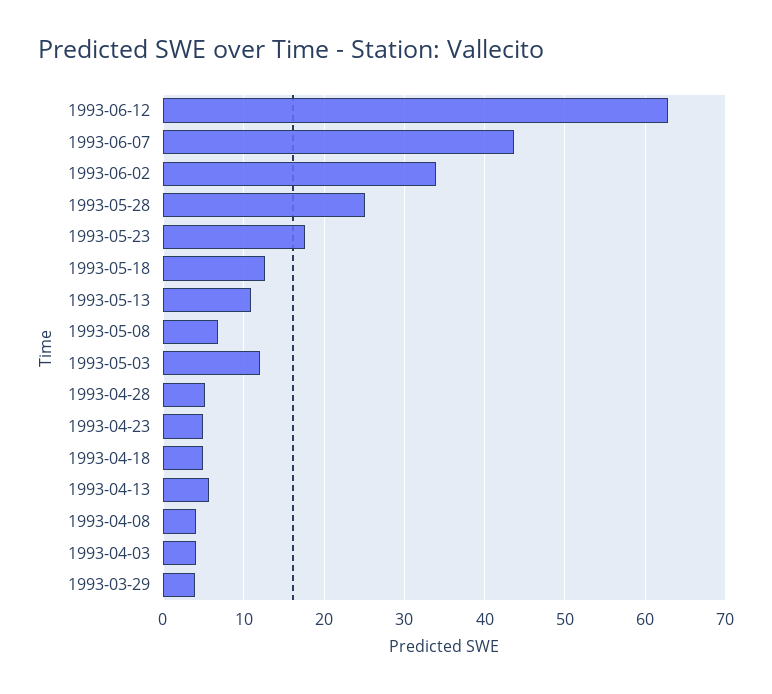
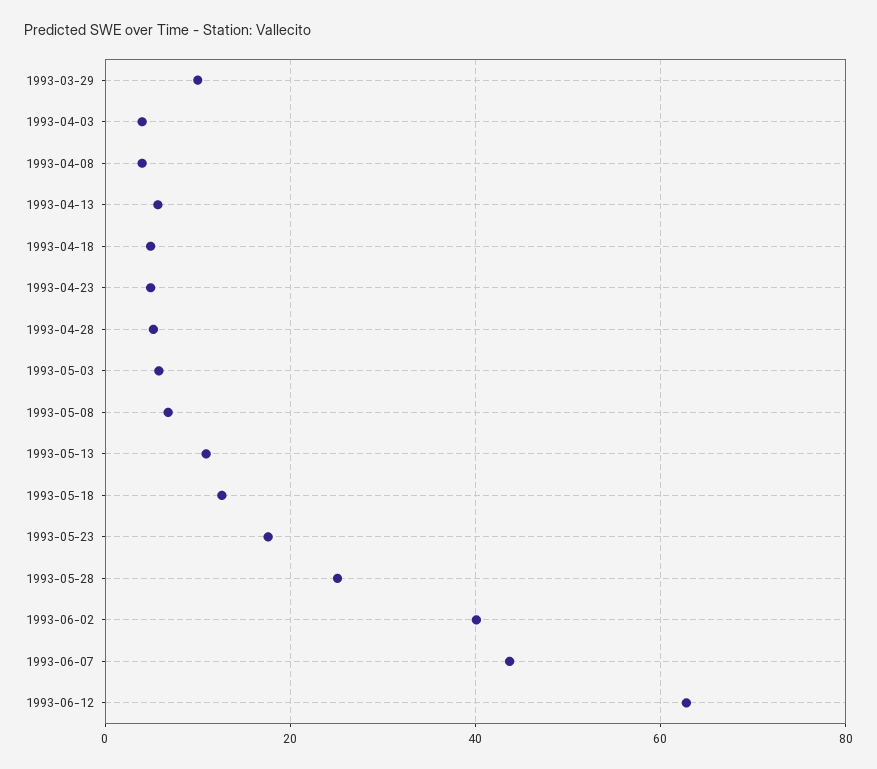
  {
    "1993-06-12": 63,
    "1993-06-07": 44,
-   "1993-06-02": 34,
+   "1993-06-02": 40,
    "1993-05-28": 25,
    "1993-05-23": 18,
    "1993-05-18": 13,
    "1993-05-13": 11,
    "1993-05-08": 7,
-   "1993-05-03": 12,
+   "1993-05-03": 6,
    "1993-04-28": 5,
    "1993-04-23": 5,
    "1993-04-18": 5,
    "1993-04-13": 6,
    "1993-04-08": 4,
    "1993-04-03": 4,
-   "1993-03-29": 4
+   "1993-03-29": 10
  }

